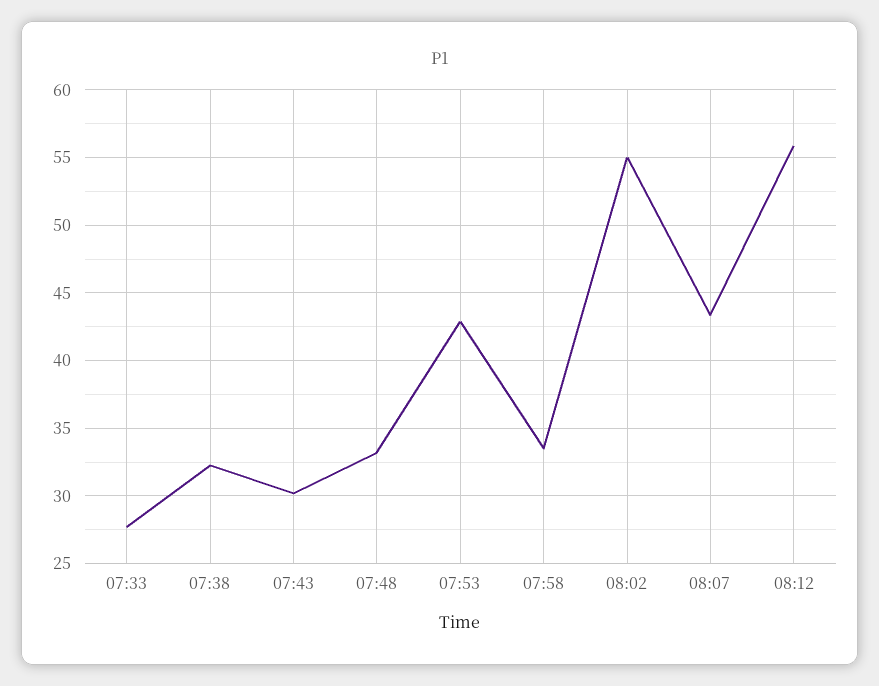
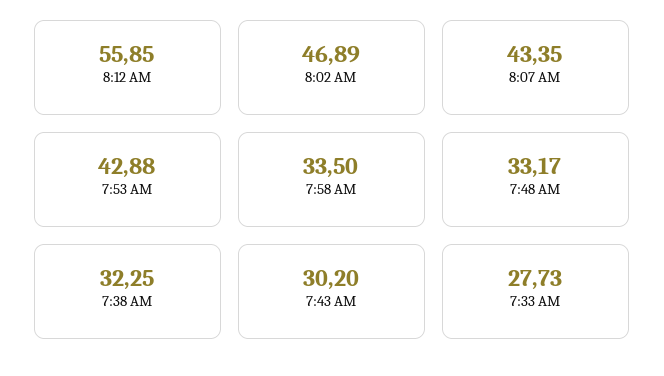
  {
    "07:33": 27.73,
    "07:38": 32.25,
    "07:43": 30.2,
    "07:48": 33.17,
    "07:53": 42.88,
    "07:58": 33.5,
-   "08:02": 55,
+   "08:02": 46.89,
    "08:07": 43.35,
    "08:12": 55.85
  }

